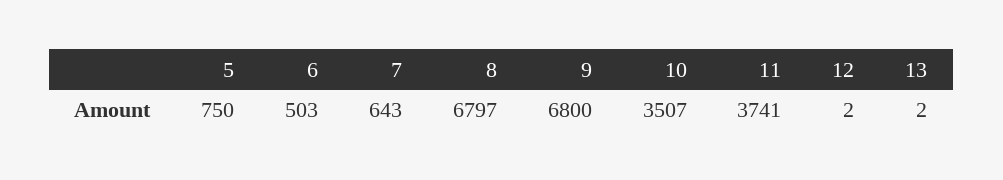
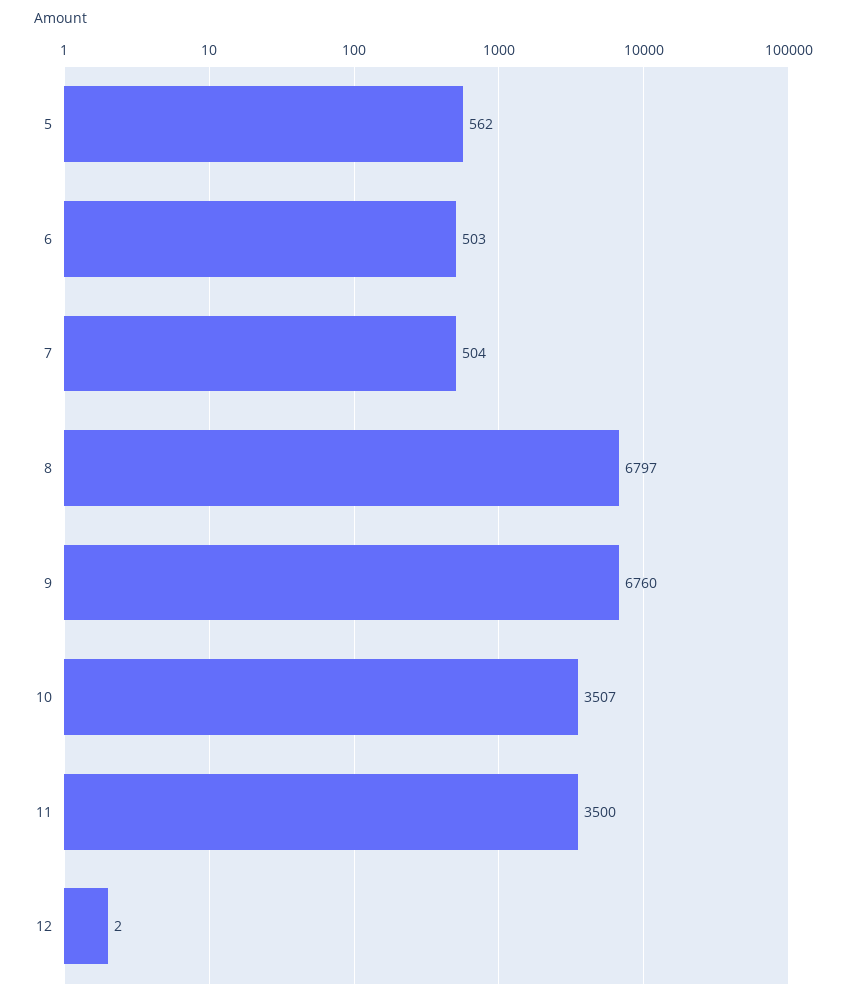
  {
-   "5": 750,
+   "5": 562,
    "6": 503,
-   "7": 643,
+   "7": 504,
    "8": 6797,
-   "9": 6800,
+   "9": 6760,
    "10": 3507,
-   "11": 3741,
+   "11": 3500,
-   "12": 2,
+   "12": 2
-   "13": 2
  }

